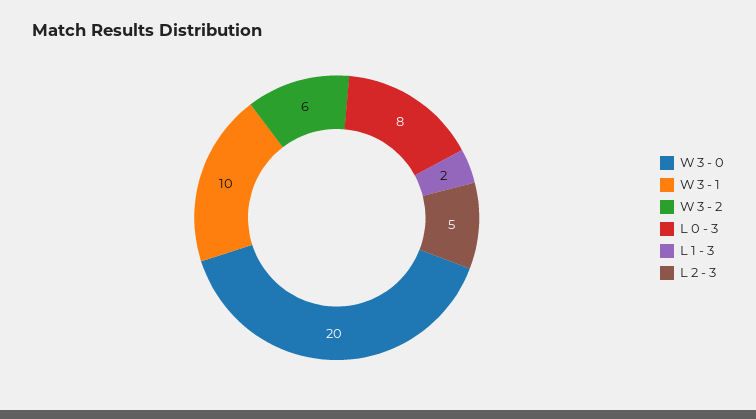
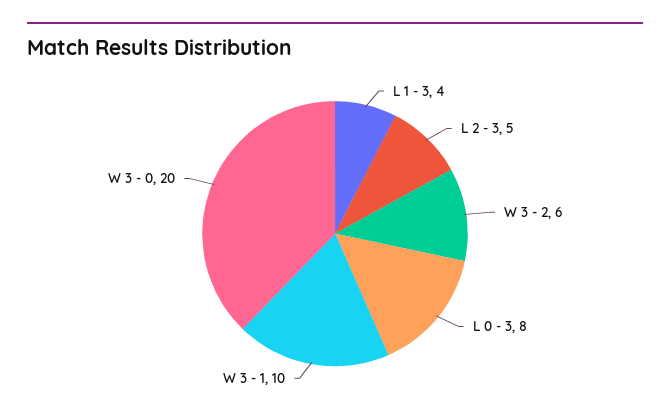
  {
    "W 3 - 0": 20,
    "W 3 - 1": 10,
    "W 3 - 2": 6,
    "L 0 - 3": 8,
-   "L 1 - 3": 2,
+   "L 1 - 3": 4,
    "L 2 - 3": 5
  }

